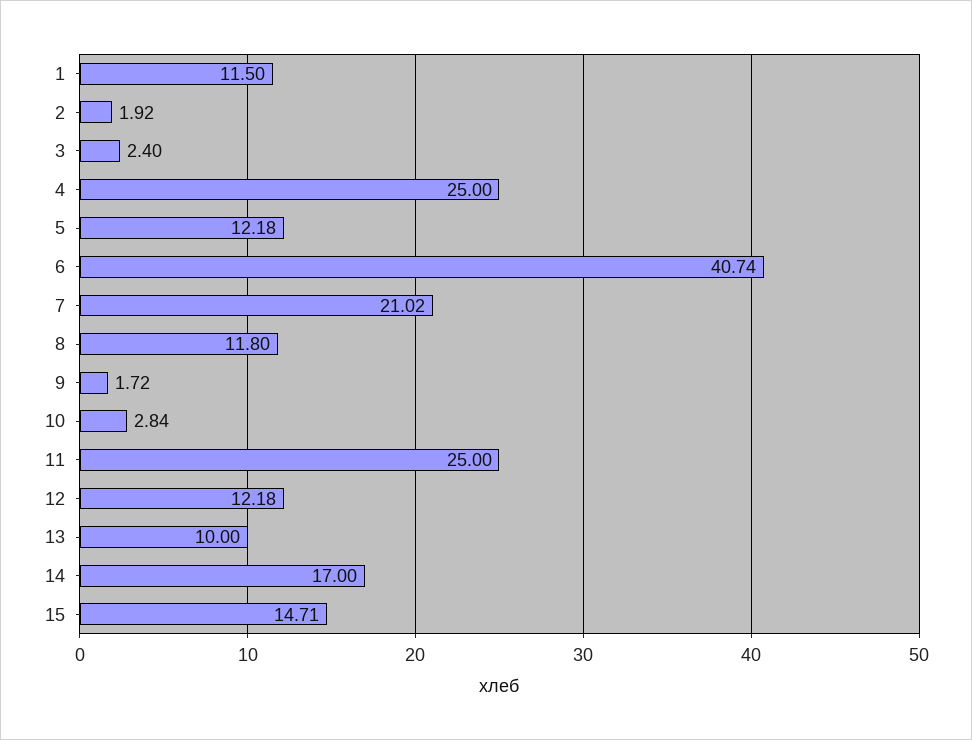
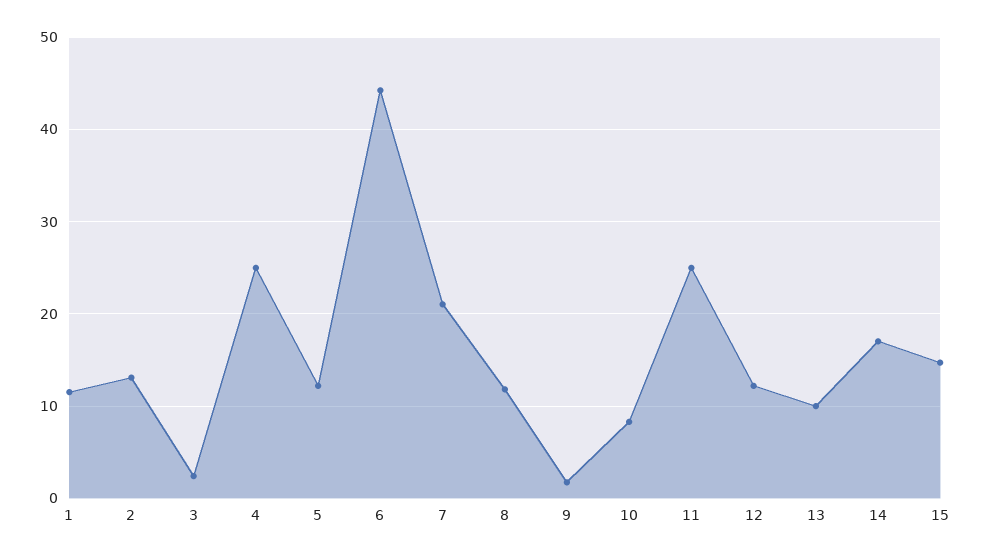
  {
    "1": 11.5,
-   "2": 1.92,
+   "2": 13,
    "3": 2.4,
    "4": 25,
    "5": 12.18,
-   "6": 40.74,
+   "6": 44,
    "7": 21.02,
    "8": 11.8,
    "9": 1.72,
-   "10": 2.84,
+   "10": 8,
    "11": 25,
    "12": 12.18,
    "13": 10,
    "14": 17,
    "15": 14.71
  }

